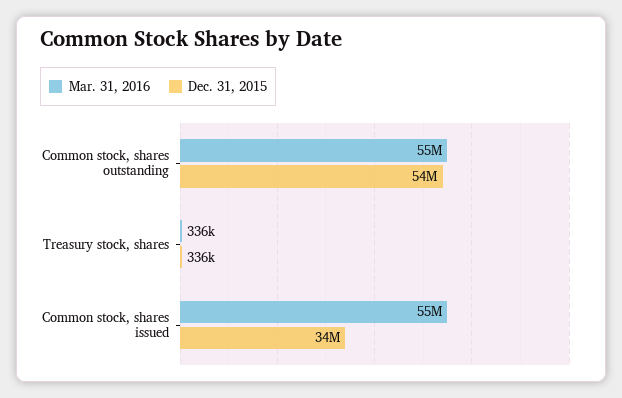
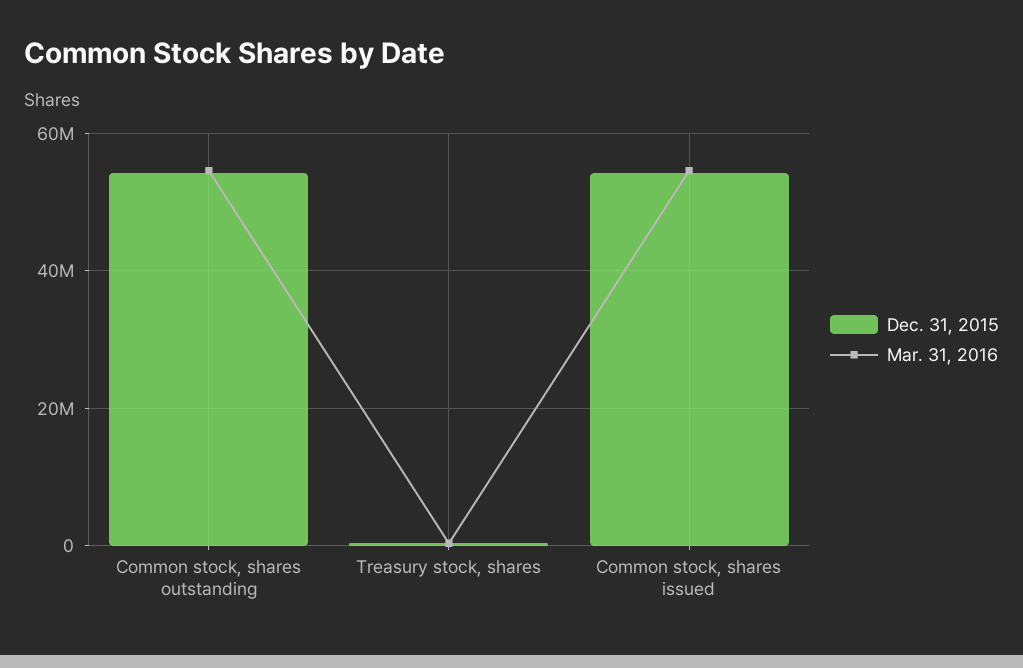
  {
    "Mar. 31, 2016": {
      "Common stock, shares outstanding": 55000000,
      "Treasury stock, shares": 336000,
      "Common stock, shares issued": 55000000
    },
    "Dec. 31, 2015": {
      "Common stock, shares outstanding": 54000000,
      "Treasury stock, shares": 336000,
-     "Common stock, shares issued": 34000000
+     "Common stock, shares issued": 54000000
    }
  }

